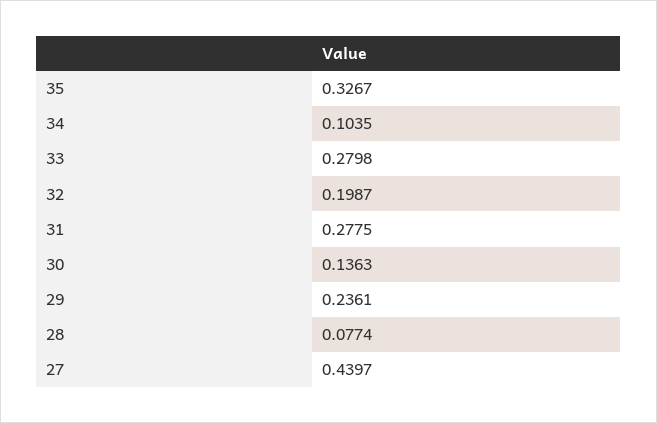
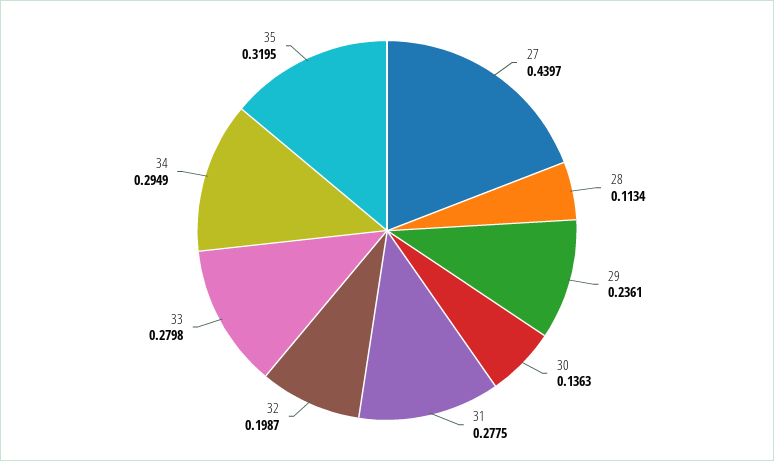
  {
-   "35": 0.3267,
+   "35": 0.3195,
-   "34": 0.1035,
+   "34": 0.2949,
    "33": 0.2798,
    "32": 0.1987,
    "31": 0.2775,
    "30": 0.1363,
    "29": 0.2361,
-   "28": 0.0774,
+   "28": 0.1134,
    "27": 0.4397
  }

